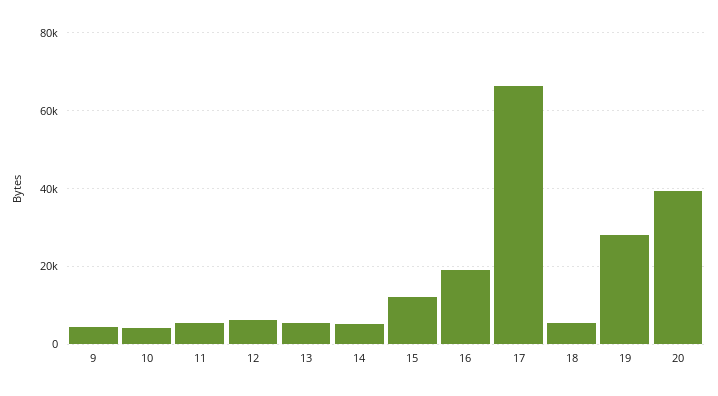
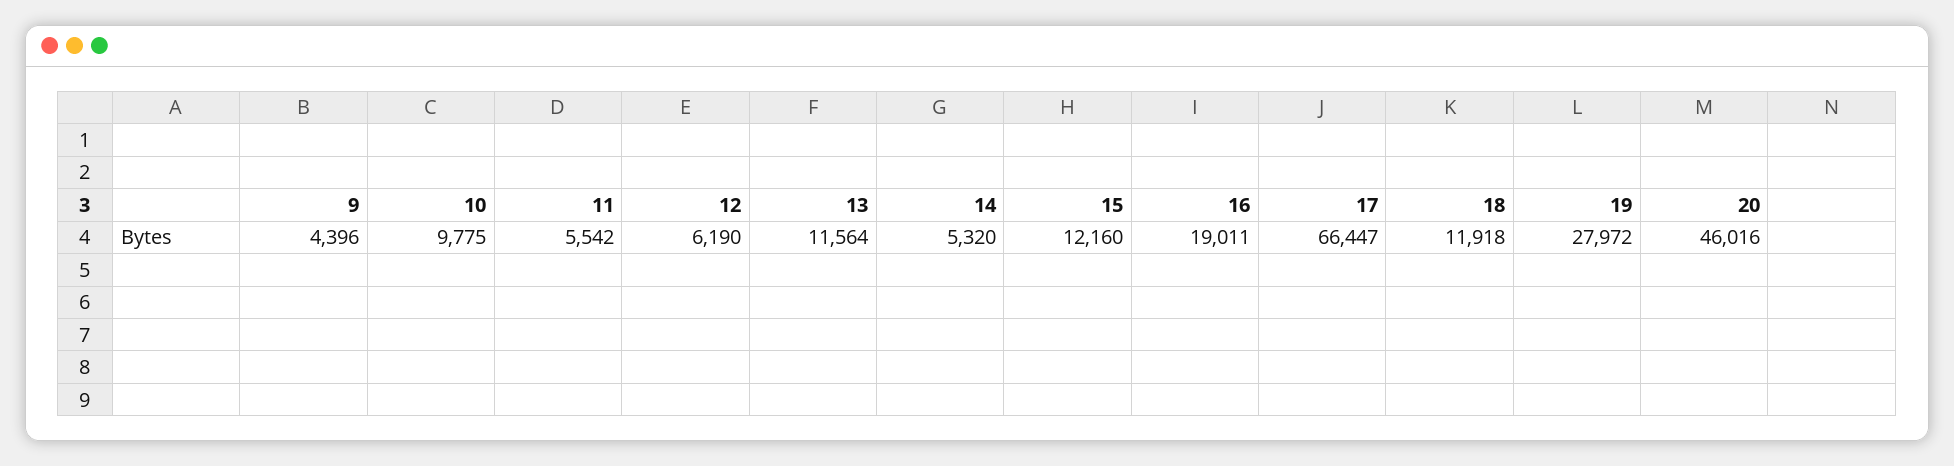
  {
    "9": 4396,
-   "10": 4000,
+   "10": 9775,
    "11": 5542,
    "12": 6190,
-   "13": 6000,
+   "13": 11564,
    "14": 5320,
    "15": 12160,
    "16": 19011,
    "17": 66447,
-   "18": 6000,
+   "18": 11918,
    "19": 27972,
-   "20": 40000
+   "20": 46016
  }

